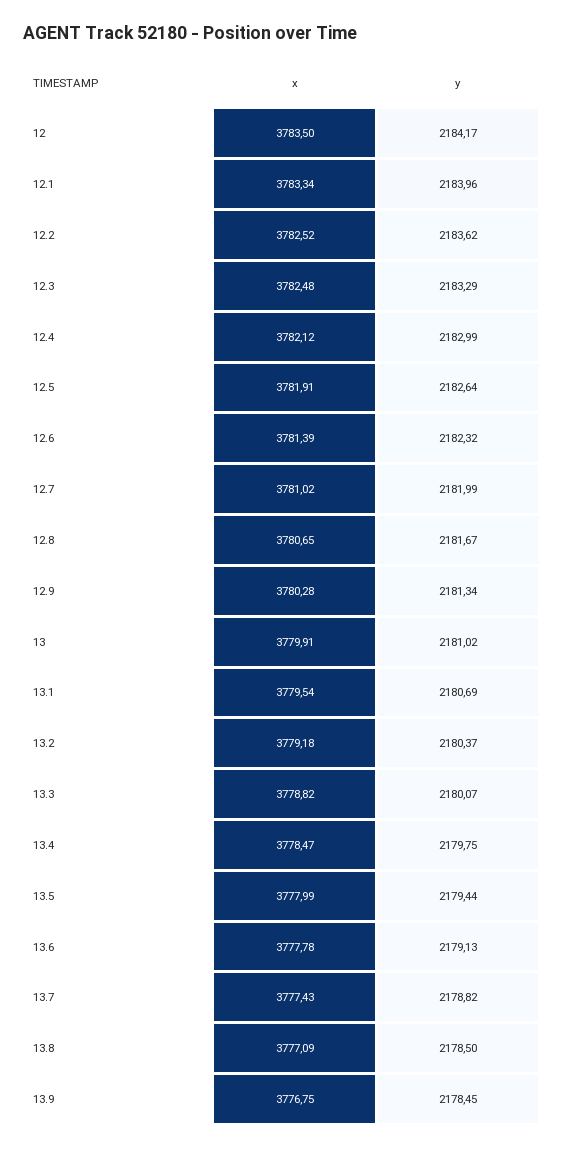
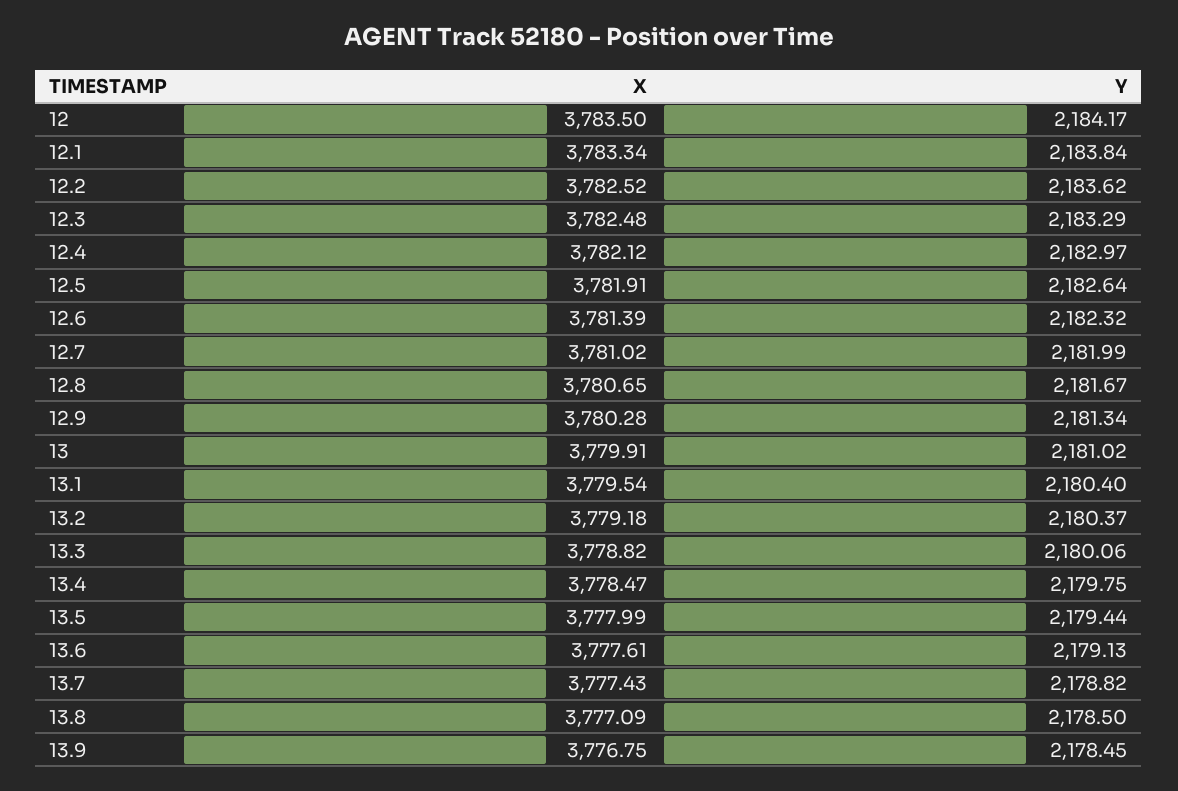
  {
    "x": {
      "12": 3783.5,
      "12.1": 3783.34,
      "12.2": 3782.52,
      "12.3": 3782.48,
      "12.4": 3782.12,
      "12.5": 3781.91,
      "12.6": 3781.39,
      "12.7": 3781.02,
      "12.8": 3780.65,
      "12.9": 3780.28,
      "13": 3779.91,
      "13.1": 3779.54,
      "13.2": 3779.18,
      "13.3": 3778.82,
      "13.4": 3778.47,
      "13.5": 3777.99,
-     "13.6": 3777.78,
+     "13.6": 3777.61,
      "13.7": 3777.43,
      "13.8": 3777.09,
      "13.9": 3776.75
    },
    "y": {
      "12": 2184.17,
-     "12.1": 2183.96,
+     "12.1": 2183.84,
      "12.2": 2183.62,
      "12.3": 2183.29,
-     "12.4": 2182.99,
+     "12.4": 2182.97,
      "12.5": 2182.64,
      "12.6": 2182.32,
      "12.7": 2181.99,
      "12.8": 2181.67,
      "12.9": 2181.34,
      "13": 2181.02,
-     "13.1": 2180.69,
+     "13.1": 2180.4,
      "13.2": 2180.37,
-     "13.3": 2180.07,
+     "13.3": 2180.06,
      "13.4": 2179.75,
      "13.5": 2179.44,
      "13.6": 2179.13,
      "13.7": 2178.82,
      "13.8": 2178.5,
      "13.9": 2178.45
    }
  }

